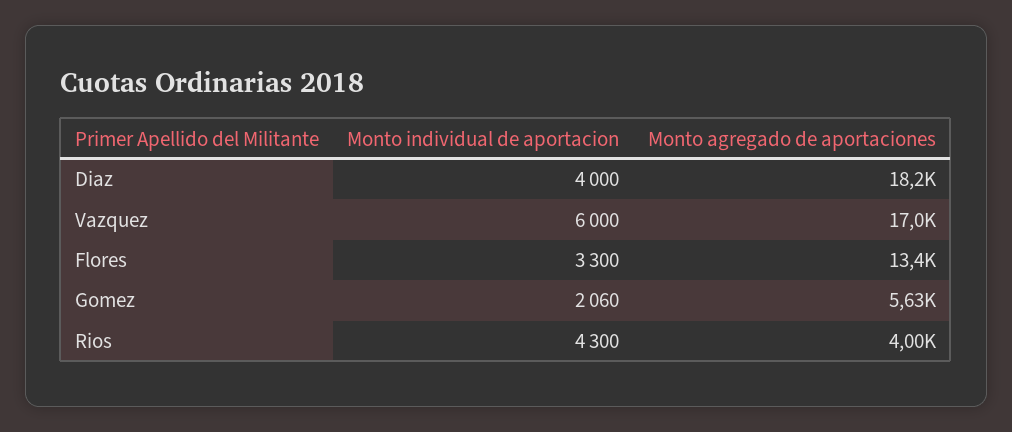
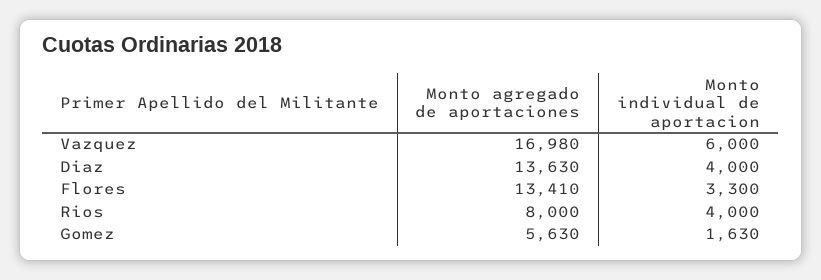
  {
    "Monto individual de aportacion": {
      "Diaz": 4000,
      "Vazquez": 6000,
      "Flores": 3300,
-     "Gomez": 2060,
+     "Gomez": 1630,
-     "Rios": 4300
+     "Rios": 4000
    },
    "Monto agregado de aportaciones": {
-     "Diaz": 18200,
+     "Diaz": 13630,
      "Vazquez": 16980,
      "Flores": 13410,
      "Gomez": 5630,
-     "Rios": 4000
+     "Rios": 8000
    }
  }

